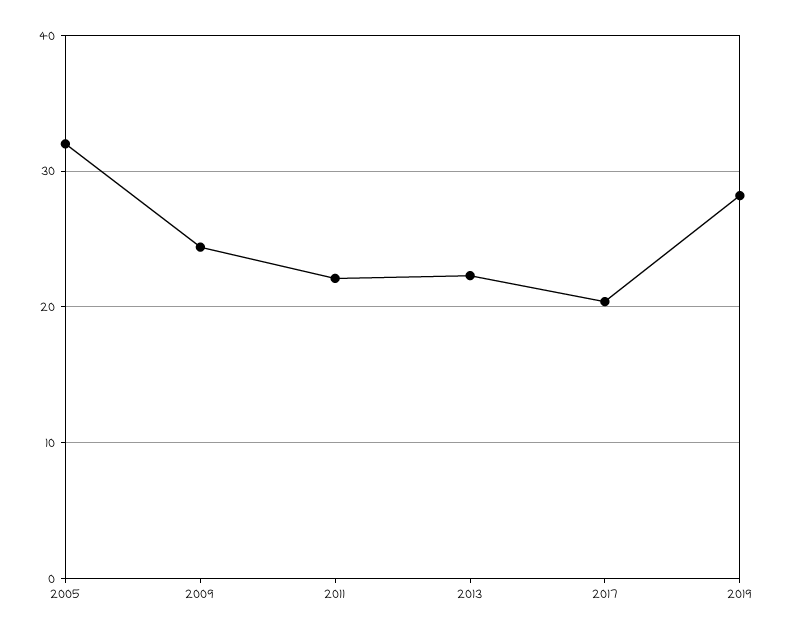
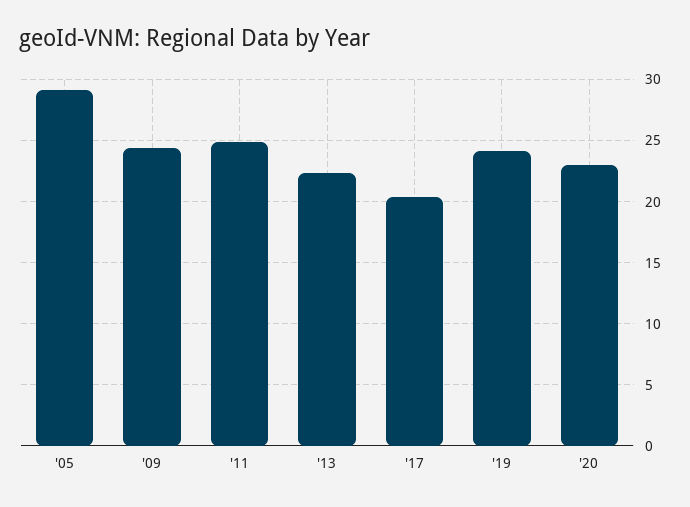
  {
-   "2005": 32,
+   "2005": 29,
    "2009": 24.5,
-   "2011": 22,
+   "2011": 25,
    "2013": 22.5,
    "2017": 20.5,
-   "2019": 28
+   "2019": 24,
+   "'20": 23
  }

